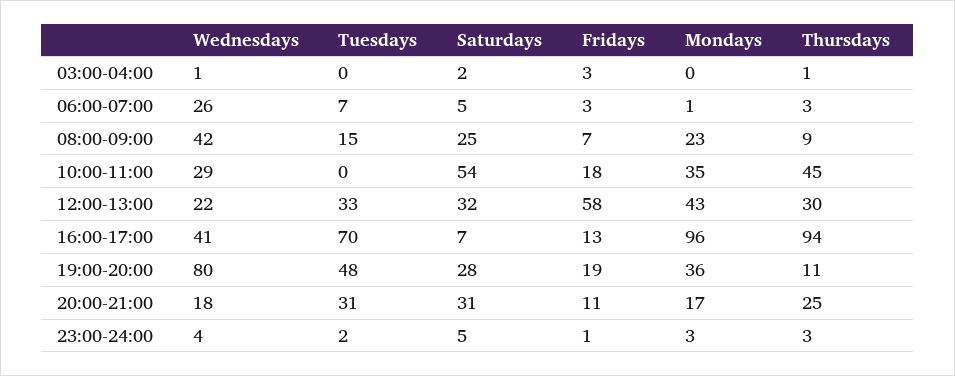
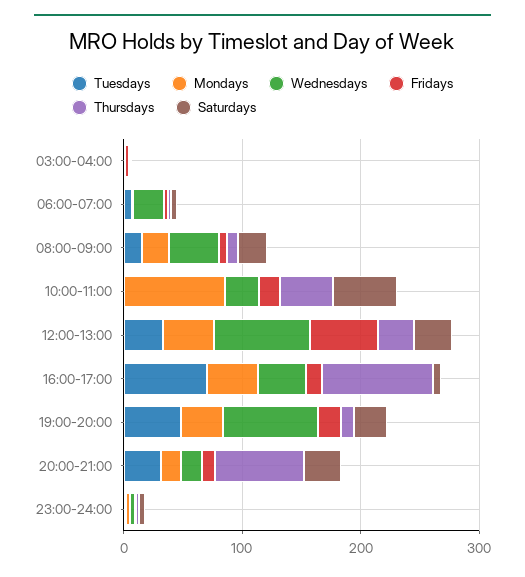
  {
    "Wednesdays": {
      "03:00-04:00": 1,
      "06:00-07:00": 26,
      "08:00-09:00": 42,
      "10:00-11:00": 29,
-     "12:00-13:00": 22,
+     "12:00-13:00": 80,
      "16:00-17:00": 41,
      "19:00-20:00": 80,
      "20:00-21:00": 18,
      "23:00-24:00": 4
    },
    "Tuesdays": {
      "03:00-04:00": 0,
      "06:00-07:00": 7,
      "08:00-09:00": 15,
      "10:00-11:00": 0,
      "12:00-13:00": 33,
      "16:00-17:00": 70,
      "19:00-20:00": 48,
      "20:00-21:00": 31,
      "23:00-24:00": 2
    },
    "Saturdays": {
      "03:00-04:00": 2,
      "06:00-07:00": 5,
      "08:00-09:00": 25,
      "10:00-11:00": 54,
      "12:00-13:00": 32,
      "16:00-17:00": 7,
      "19:00-20:00": 28,
      "20:00-21:00": 31,
      "23:00-24:00": 5
    },
    "Fridays": {
      "03:00-04:00": 3,
      "06:00-07:00": 3,
      "08:00-09:00": 7,
      "10:00-11:00": 18,
      "12:00-13:00": 58,
      "16:00-17:00": 13,
      "19:00-20:00": 19,
      "20:00-21:00": 11,
      "23:00-24:00": 1
    },
    "Mondays": {
      "03:00-04:00": 0,
      "06:00-07:00": 1,
      "08:00-09:00": 23,
-     "10:00-11:00": 35,
+     "10:00-11:00": 80,
      "12:00-13:00": 43,
-     "16:00-17:00": 96,
+     "16:00-17:00": 40,
      "19:00-20:00": 36,
      "20:00-21:00": 17,
      "23:00-24:00": 3
    },
    "Thursdays": {
      "03:00-04:00": 1,
      "06:00-07:00": 3,
      "08:00-09:00": 9,
      "10:00-11:00": 45,
      "12:00-13:00": 30,
      "16:00-17:00": 94,
      "19:00-20:00": 11,
-     "20:00-21:00": 25,
+     "20:00-21:00": 80,
      "23:00-24:00": 3
    }
  }

